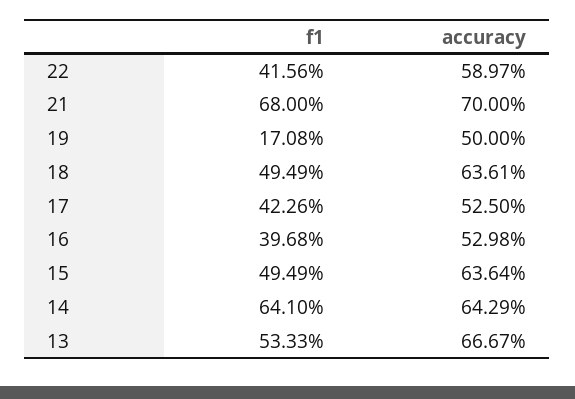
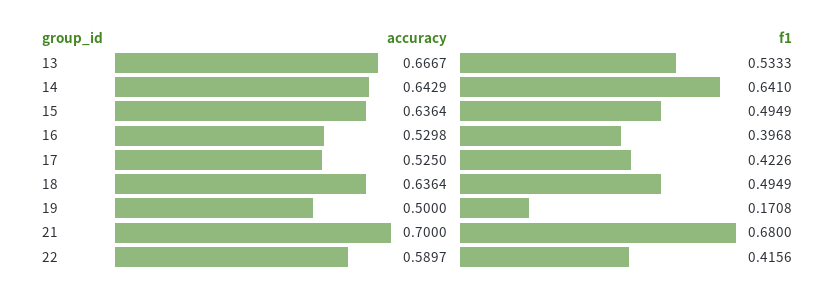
  {
    "f1": {
      "22": 0.4156,
      "21": 0.68,
      "19": 0.1708,
      "18": 0.4949,
      "17": 0.4226,
      "16": 0.3968,
      "15": 0.4949,
      "14": 0.641,
      "13": 0.5333
    },
    "accuracy": {
      "22": 0.5897,
      "21": 0.7,
      "19": 0.5,
-     "18": 0.6361,
+     "18": 0.6364,
      "17": 0.525,
      "16": 0.5298,
      "15": 0.6364,
      "14": 0.6429,
      "13": 0.6667
    }
  }

